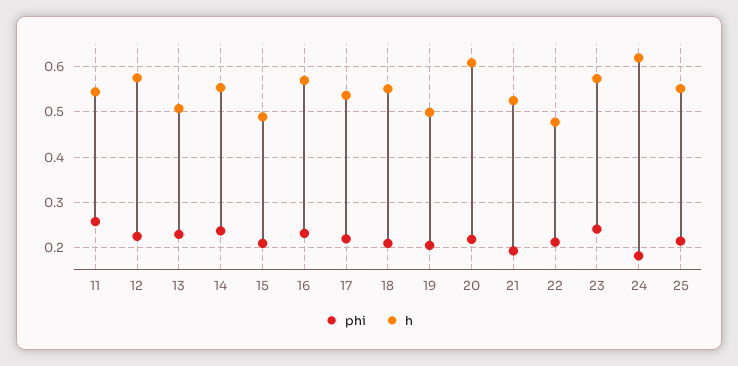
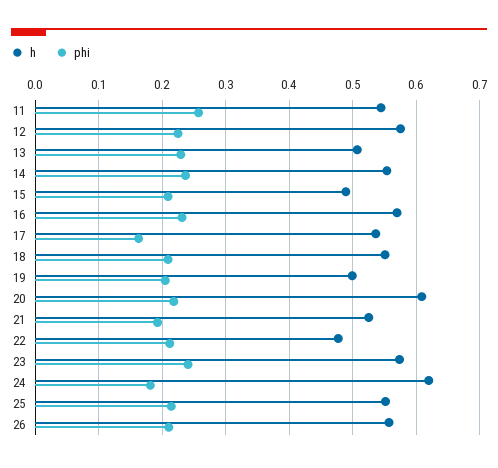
  {
    "phi": {
      "11": 0.26,
      "12": 0.22,
      "13": 0.23,
      "14": 0.24,
      "15": 0.21,
      "16": 0.23,
-     "17": 0.22,
+     "17": 0.16,
      "18": 0.21,
      "19": 0.2,
      "20": 0.22,
      "21": 0.19,
      "22": 0.21,
      "23": 0.24,
      "24": 0.18,
-     "25": 0.21
+     "25": 0.21,
+     "26": 0.21
    },
    "h": {
      "11": 0.54,
      "12": 0.58,
      "13": 0.51,
      "14": 0.55,
      "15": 0.49,
      "16": 0.57,
      "17": 0.54,
      "18": 0.55,
      "19": 0.5,
      "20": 0.61,
      "21": 0.53,
      "22": 0.48,
      "23": 0.57,
      "24": 0.62,
-     "25": 0.55
+     "25": 0.55,
+     "26": 0.56
    }
  }

